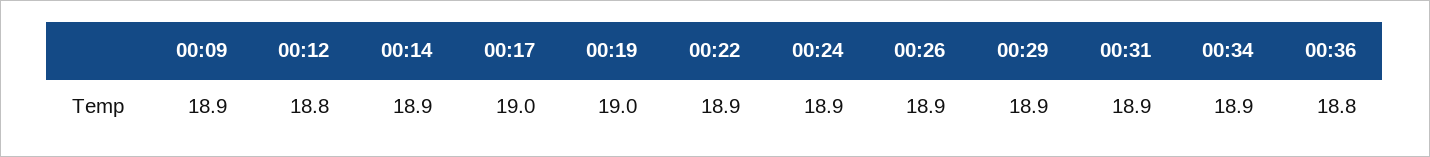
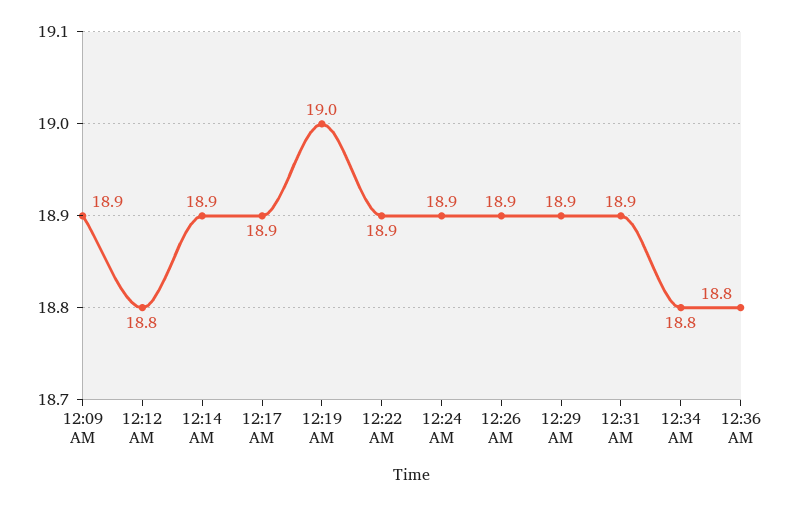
  {
    "00:09": 18.9,
    "00:12": 18.8,
    "00:14": 18.9,
-   "00:17": 19,
+   "00:17": 18.9,
    "00:19": 19,
    "00:22": 18.9,
    "00:24": 18.9,
    "00:26": 18.9,
    "00:29": 18.9,
    "00:31": 18.9,
-   "00:34": 18.9,
+   "00:34": 18.8,
    "00:36": 18.8
  }

